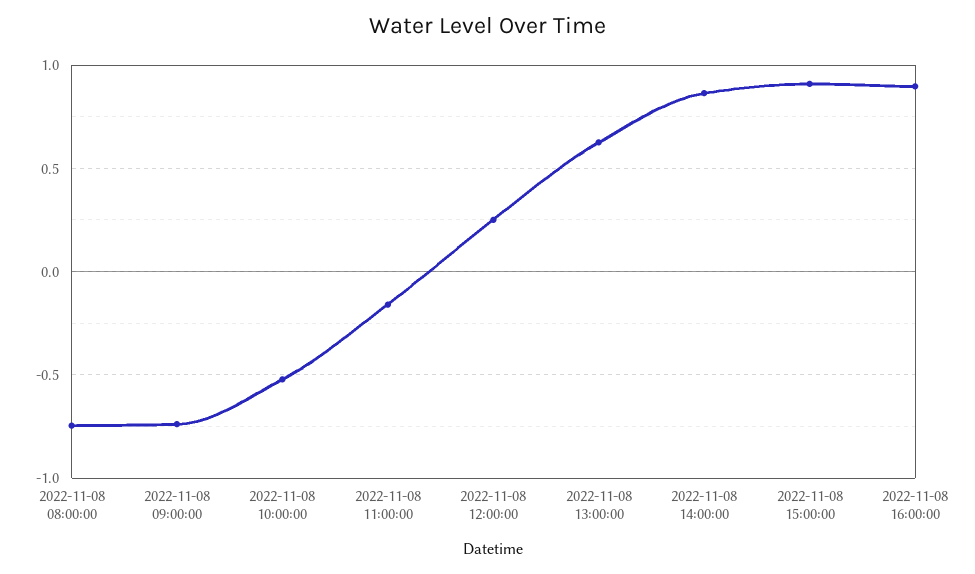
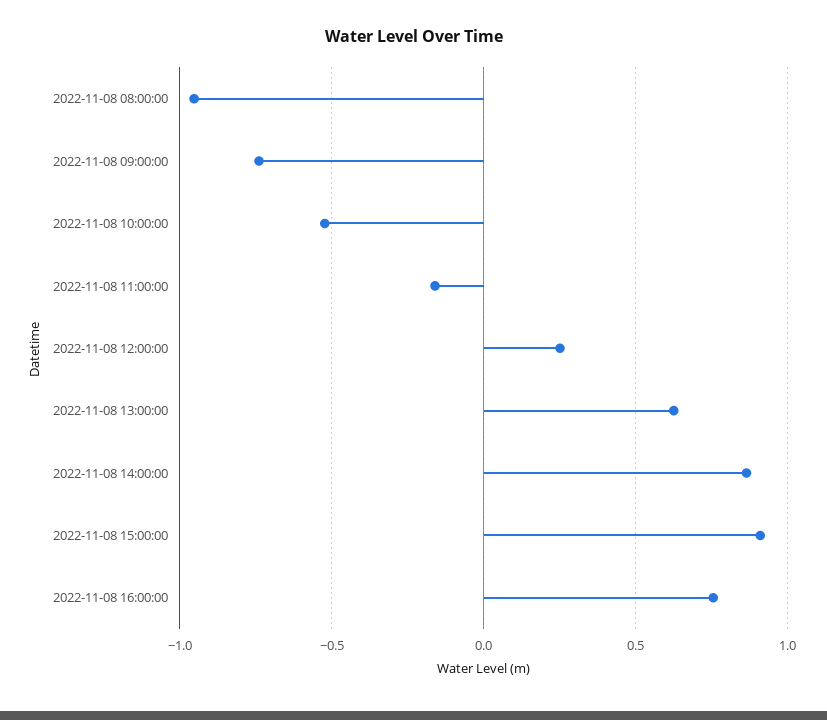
  {
-   "2022-11-08 08:00:00": -0.75,
+   "2022-11-08 08:00:00": -0.95,
    "2022-11-08 09:00:00": -0.75,
    "2022-11-08 10:00:00": -0.5,
    "2022-11-08 11:00:00": -0.15,
    "2022-11-08 12:00:00": 0.25,
    "2022-11-08 13:00:00": 0.65,
    "2022-11-08 14:00:00": 0.85,
    "2022-11-08 15:00:00": 0.9,
-   "2022-11-08 16:00:00": 0.9
+   "2022-11-08 16:00:00": 0.75
  }

